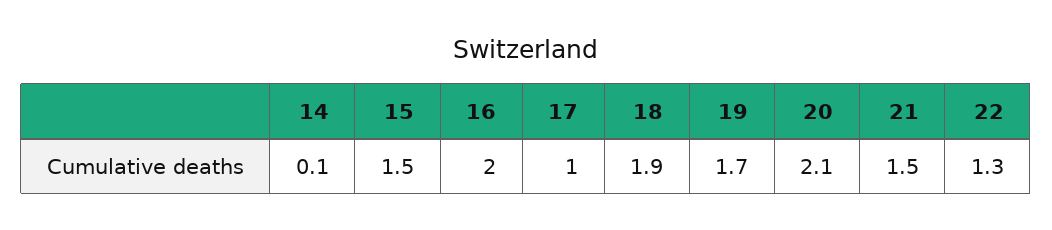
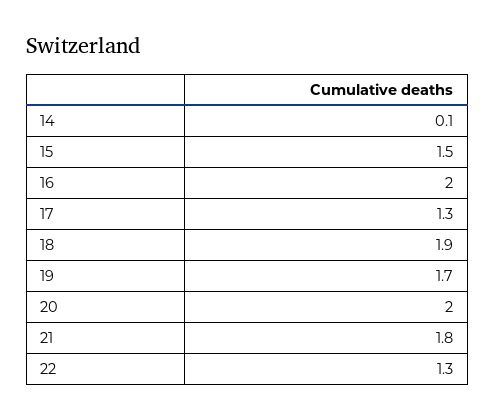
  {
    "14": 0.1,
    "15": 1.5,
    "16": 2,
-   "17": 1,
+   "17": 1.3,
    "18": 1.9,
    "19": 1.7,
-   "20": 2.1,
+   "20": 2,
-   "21": 1.5,
+   "21": 1.8,
    "22": 1.3
  }

